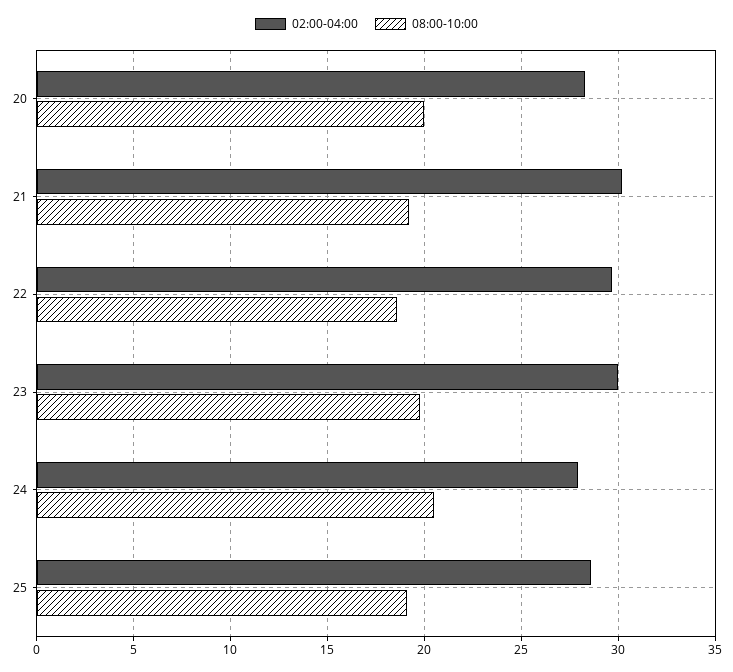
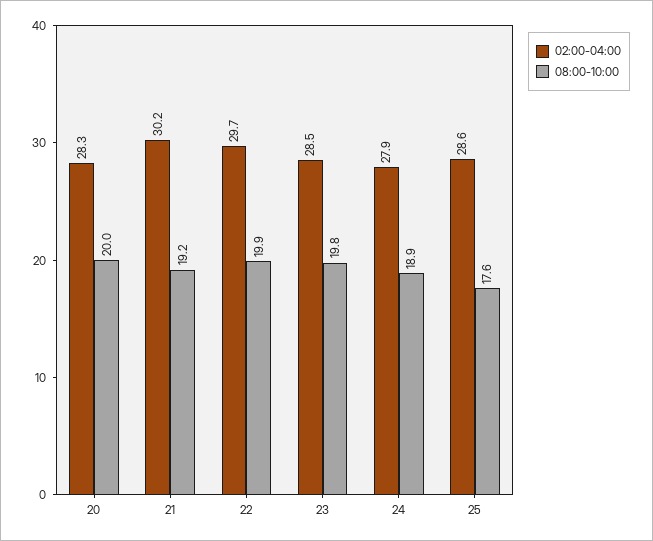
  {
    "02:00-04:00": {
      "20": 28.3,
      "21": 30.2,
      "22": 29.7,
-     "23": 30,
+     "23": 28.5,
      "24": 27.9,
      "25": 28.6
    },
    "08:00-10:00": {
      "20": 20,
      "21": 19.2,
-     "22": 18.5,
+     "22": 19.9,
      "23": 19.8,
-     "24": 20.5,
+     "24": 18.9,
-     "25": 19
+     "25": 17.6
    }
  }

